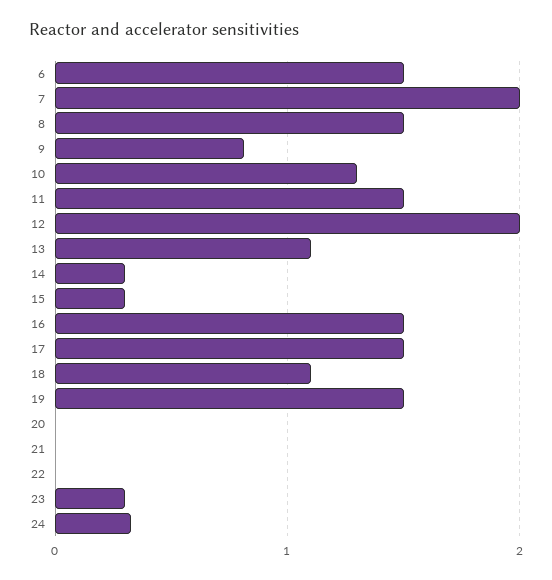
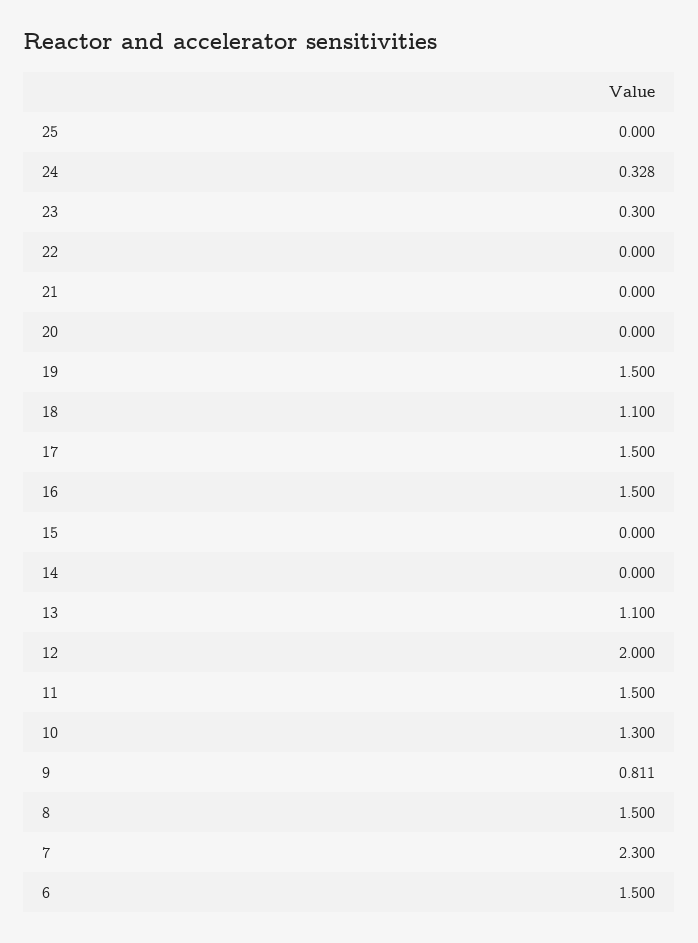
  {
    "6": 1.5,
-   "7": 2,
+   "7": 2.3,
    "8": 1.5,
    "9": 0.811,
    "10": 1.3,
    "11": 1.5,
    "12": 2,
    "13": 1.1,
-   "14": 0.3,
+   "14": 0,
-   "15": 0.3,
+   "15": 0,
    "16": 1.5,
    "17": 1.5,
    "18": 1.1,
    "19": 1.5,
    "20": 0,
    "21": 0,
    "22": 0,
    "23": 0.3,
-   "24": 0.328
+   "24": 0.328,
+   "25": 0
  }

